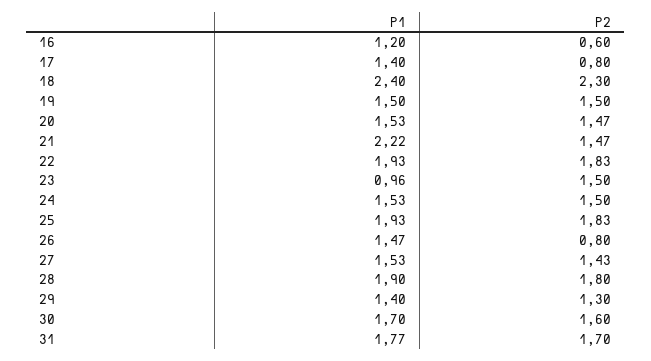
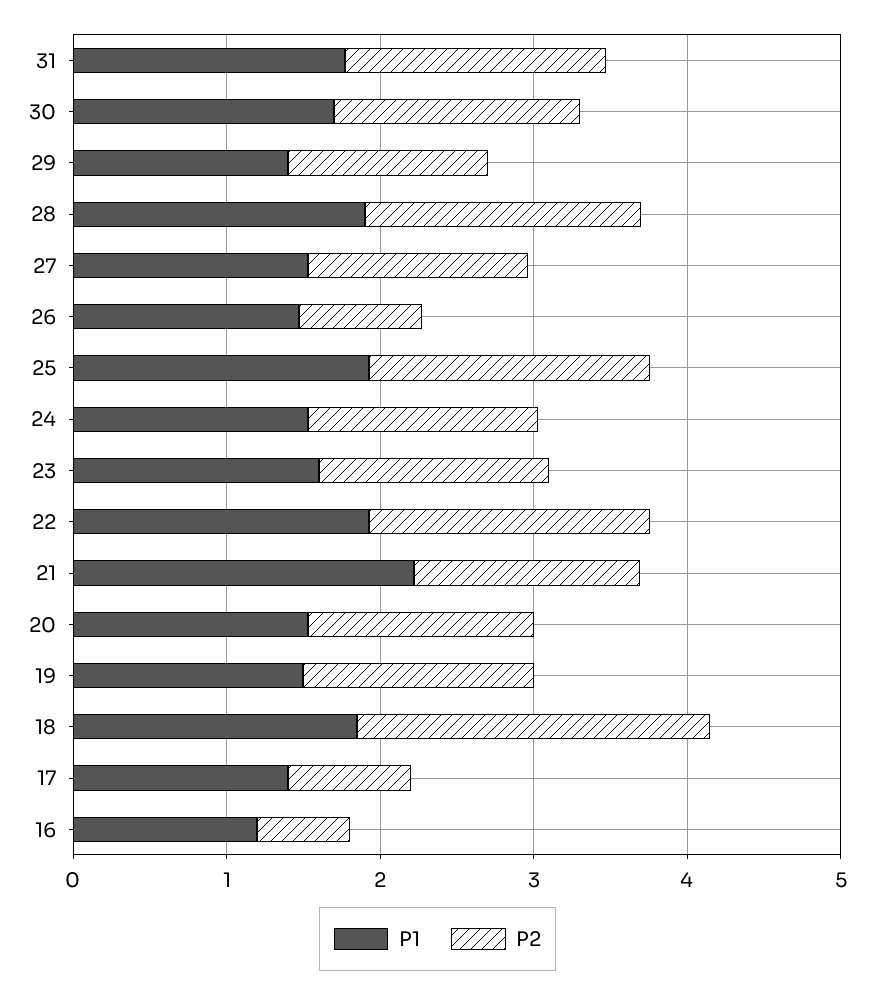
  {
    "P1": {
      "16": 1.2,
      "17": 1.4,
-     "18": 2.4,
+     "18": 1.8,
      "19": 1.5,
      "20": 1.53,
      "21": 2.22,
      "22": 1.93,
-     "23": 0.96,
+     "23": 1.6,
      "24": 1.53,
      "25": 1.93,
      "26": 1.47,
      "27": 1.53,
      "28": 1.9,
      "29": 1.4,
      "30": 1.7,
      "31": 1.77
    },
    "P2": {
      "16": 0.6,
      "17": 0.8,
      "18": 2.3,
      "19": 1.5,
      "20": 1.47,
      "21": 1.47,
      "22": 1.83,
      "23": 1.5,
      "24": 1.5,
      "25": 1.83,
      "26": 0.8,
      "27": 1.43,
      "28": 1.8,
      "29": 1.3,
      "30": 1.6,
      "31": 1.7
    }
  }

